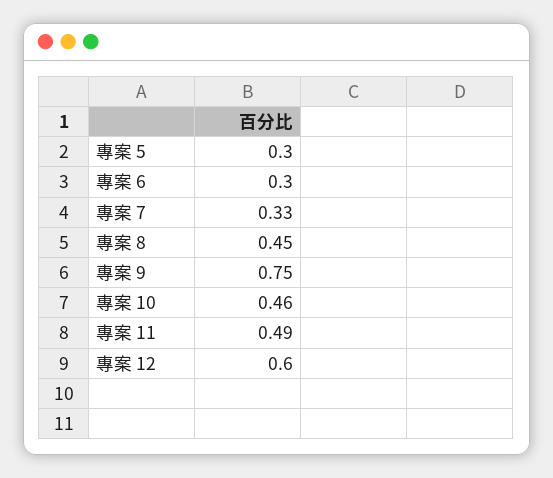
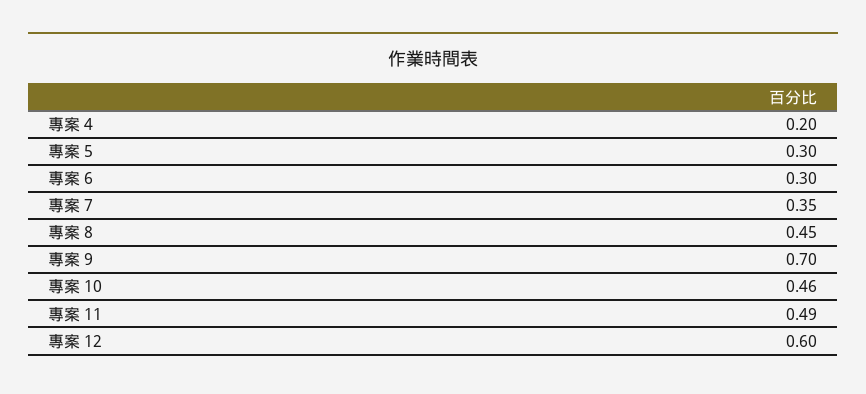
  {
    "專案 5": 0.3,
    "專案 6": 0.3,
-   "專案 7": 0.33,
+   "專案 7": 0.35,
    "專案 8": 0.45,
-   "專案 9": 0.75,
+   "專案 9": 0.7,
    "專案 10": 0.46,
    "專案 11": 0.49,
-   "專案 12": 0.6
+   "專案 12": 0.6,
+   "專案 4": 0.2
  }

